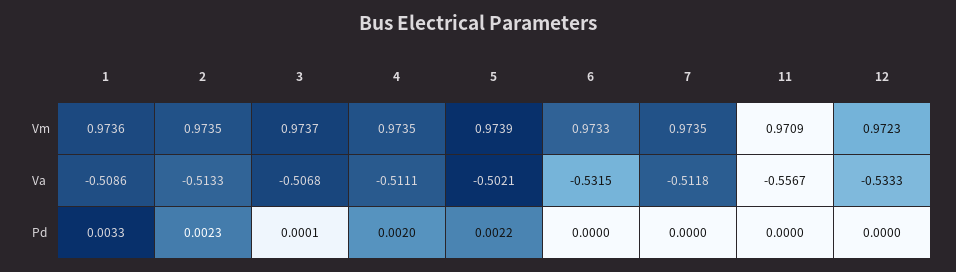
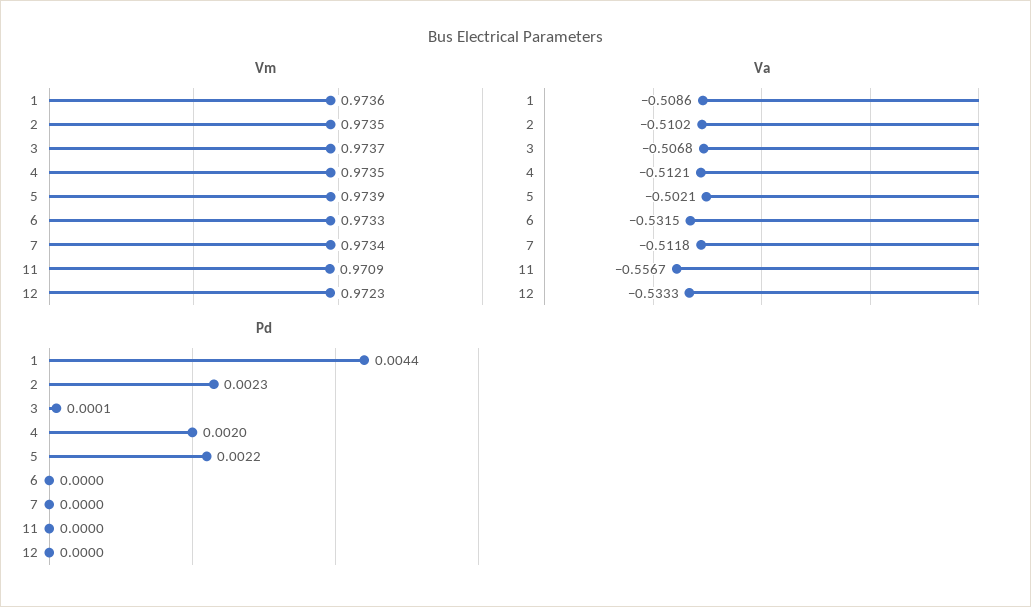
  {
    "Vm": {
      "1": 0.9736,
      "2": 0.9735,
      "3": 0.9737,
      "4": 0.9735,
      "5": 0.9739,
      "6": 0.9733,
-     "7": 0.9735,
+     "7": 0.9734,
      "11": 0.9709,
      "12": 0.9723
    },
    "Va": {
      "1": -0.5086,
-     "2": -0.5133,
+     "2": -0.5102,
      "3": -0.5068,
-     "4": -0.5111,
+     "4": -0.5121,
      "5": -0.5021,
      "6": -0.5315,
      "7": -0.5118,
      "11": -0.5567,
      "12": -0.5333
    },
    "Pd": {
-     "1": 0.0033,
+     "1": 0.0044,
      "2": 0.0023,
      "3": 0.0001,
      "4": 0.002,
      "5": 0.0022,
      "6": 0,
      "7": 0,
      "11": 0,
      "12": 0
    }
  }

